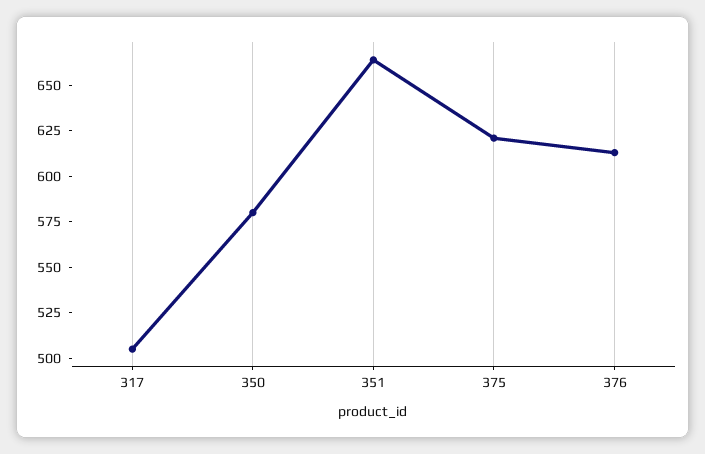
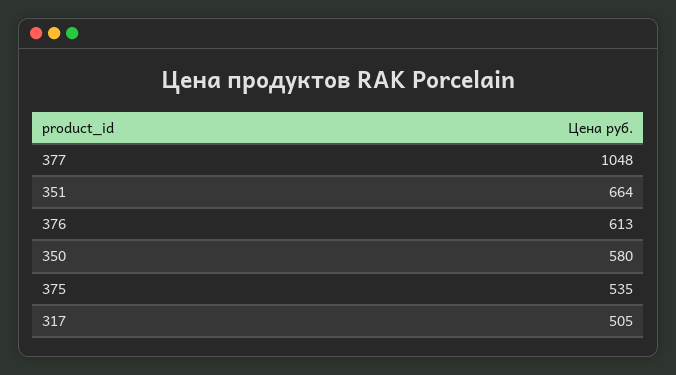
  {
    "317": 505,
    "350": 580,
    "351": 664,
-   "375": 620,
+   "375": 535,
-   "376": 613
+   "376": 613,
+   "377": 1048
  }

